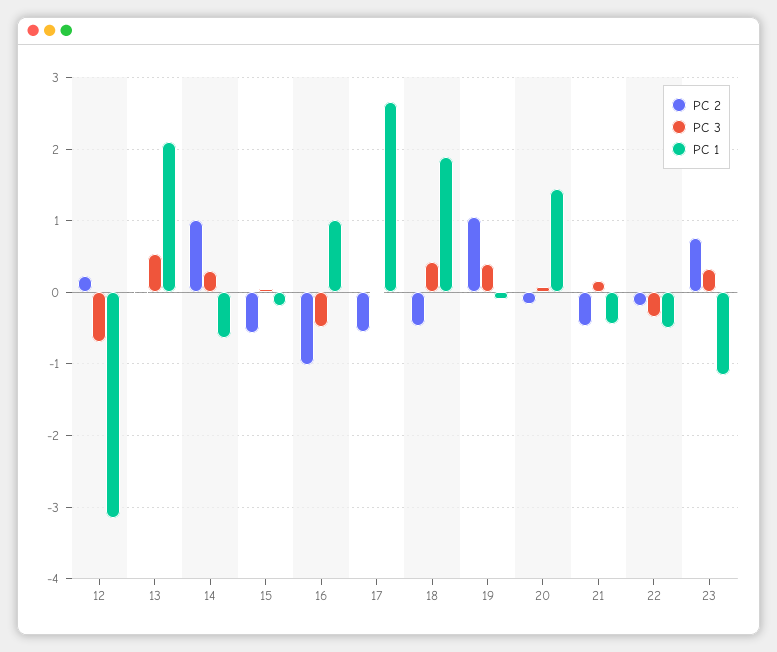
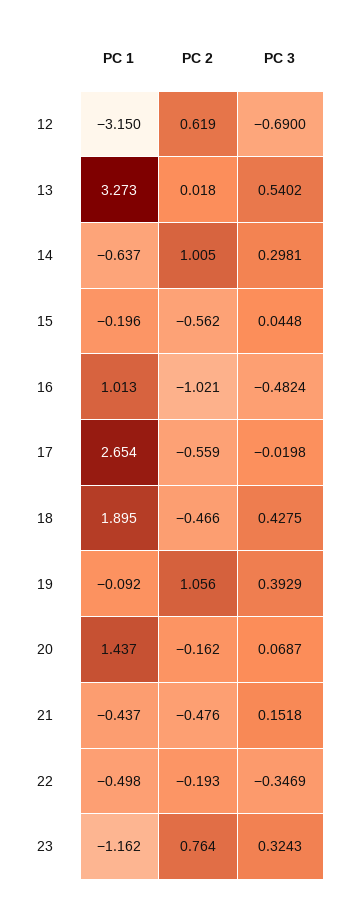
  {
    "PC 2": {
-     "12": 0.2,
+     "12": 0.619,
      "13": 0.018,
      "14": 1.005,
      "15": -0.562,
      "16": -1.021,
      "17": -0.559,
      "18": -0.466,
      "19": 1.056,
      "20": -0.162,
      "21": -0.476,
      "22": -0.193,
      "23": 0.764
    },
    "PC 3": {
      "12": -0.69,
      "13": 0.5402,
      "14": 0.2981,
      "15": 0.0448,
      "16": -0.4824,
      "17": -0.0198,
      "18": 0.4275,
      "19": 0.3929,
      "20": 0.0687,
      "21": 0.1518,
      "22": -0.3469,
      "23": 0.3243
    },
    "PC 1": {
      "12": -3.15,
-     "13": 2.1,
+     "13": 3.273,
      "14": -0.637,
      "15": -0.196,
      "16": 1.013,
      "17": 2.654,
      "18": 1.895,
      "19": -0.092,
      "20": 1.437,
      "21": -0.437,
      "22": -0.498,
      "23": -1.162
    }
  }

